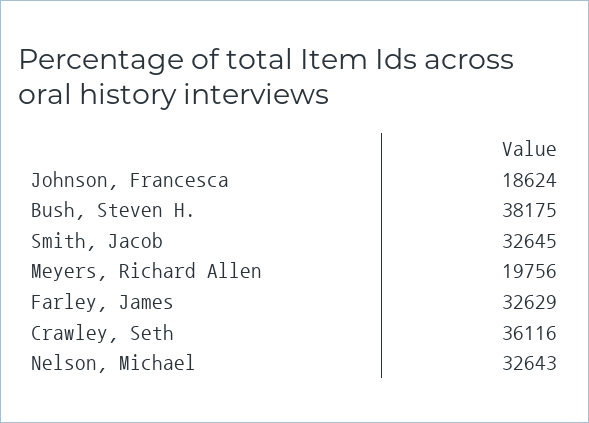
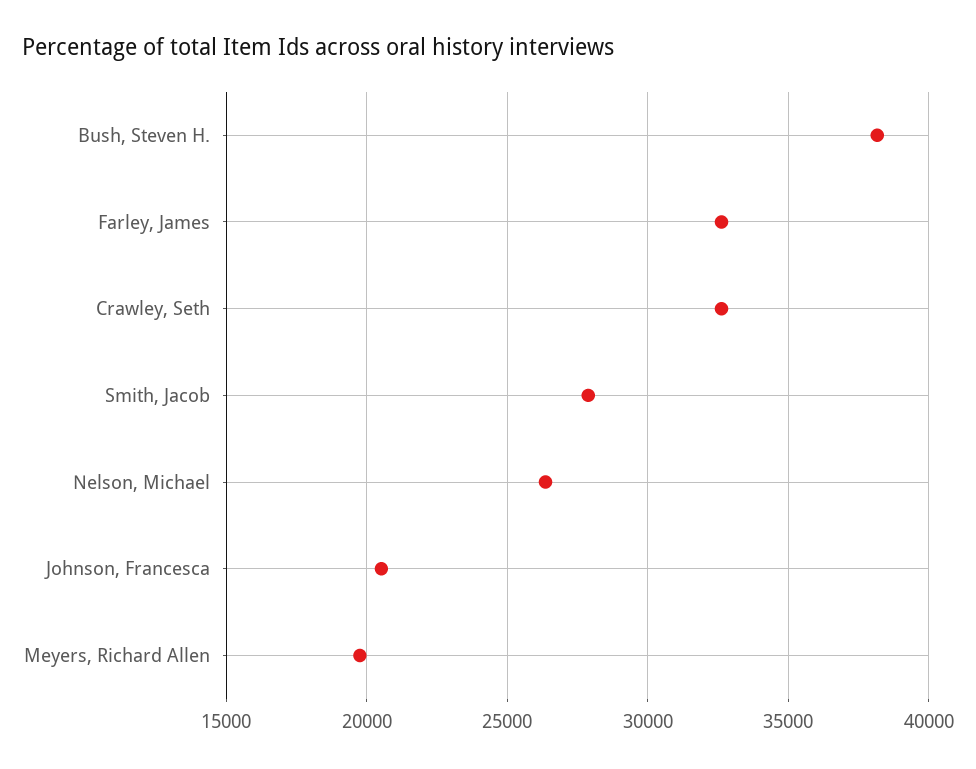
  {
-   "Johnson, Francesca": 18624,
+   "Johnson, Francesca": 20500,
    "Bush, Steven H.": 38175,
-   "Smith, Jacob": 32645,
+   "Smith, Jacob": 28000,
    "Meyers, Richard Allen": 19756,
    "Farley, James": 32629,
-   "Crawley, Seth": 36116,
+   "Crawley, Seth": 32500,
-   "Nelson, Michael": 32643
+   "Nelson, Michael": 26500
  }

